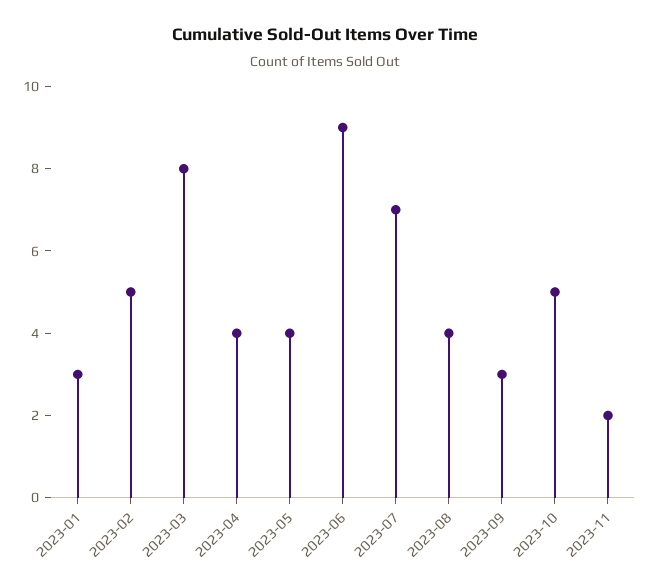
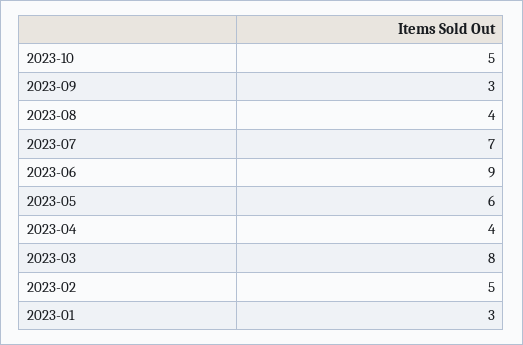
  {
    "2023-01": 3,
    "2023-02": 5,
    "2023-03": 8,
    "2023-04": 4,
-   "2023-05": 4,
+   "2023-05": 6,
    "2023-06": 9,
    "2023-07": 7,
    "2023-08": 4,
    "2023-09": 3,
-   "2023-10": 5,
+   "2023-10": 5
-   "2023-11": 2
  }

